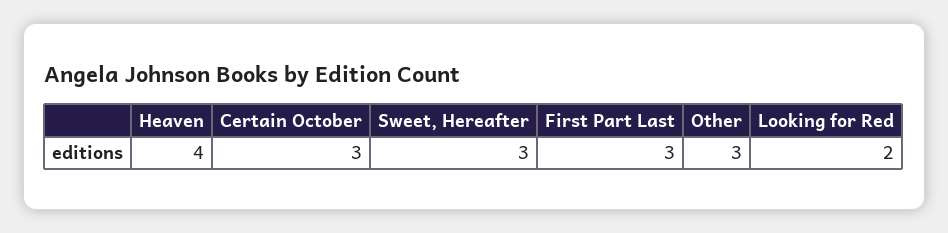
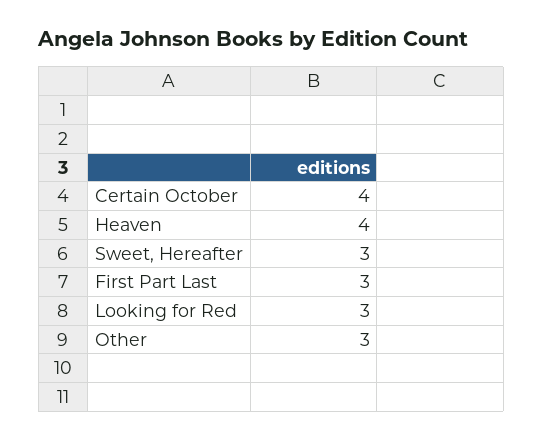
  {
    "Heaven": 4,
-   "Certain October": 3,
+   "Certain October": 4,
    "Sweet, Hereafter": 3,
    "First Part Last": 3,
    "Other": 3,
-   "Looking for Red": 2
+   "Looking for Red": 3
  }

